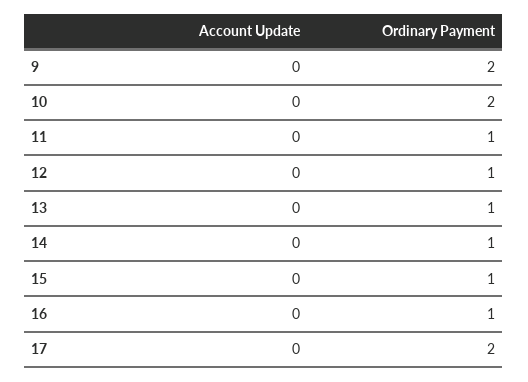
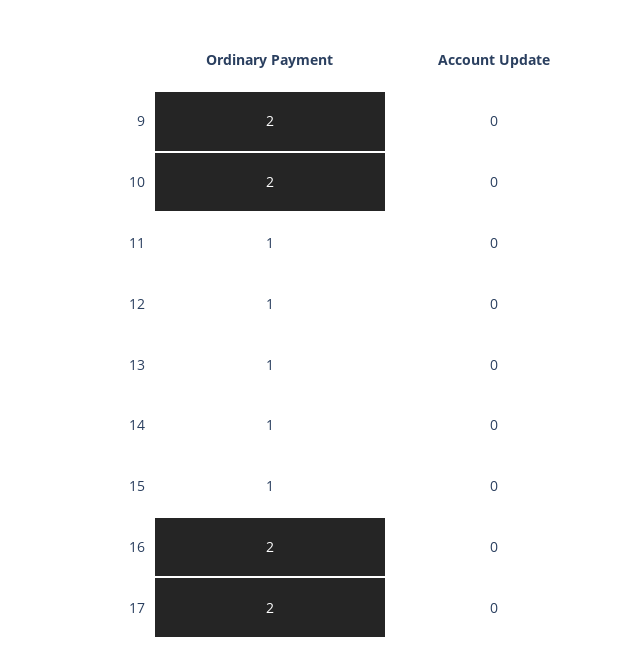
  {
    "Account Update": {
      "9": 0,
      "10": 0,
      "11": 0,
      "12": 0,
      "13": 0,
      "14": 0,
      "15": 0,
      "16": 0,
      "17": 0
    },
    "Ordinary Payment": {
      "9": 2,
      "10": 2,
      "11": 1,
      "12": 1,
      "13": 1,
      "14": 1,
      "15": 1,
-     "16": 1,
+     "16": 2,
      "17": 2
    }
  }

